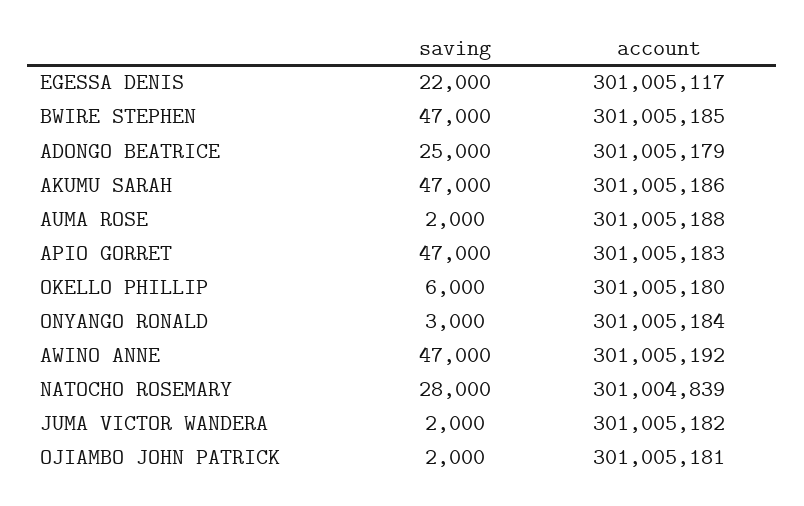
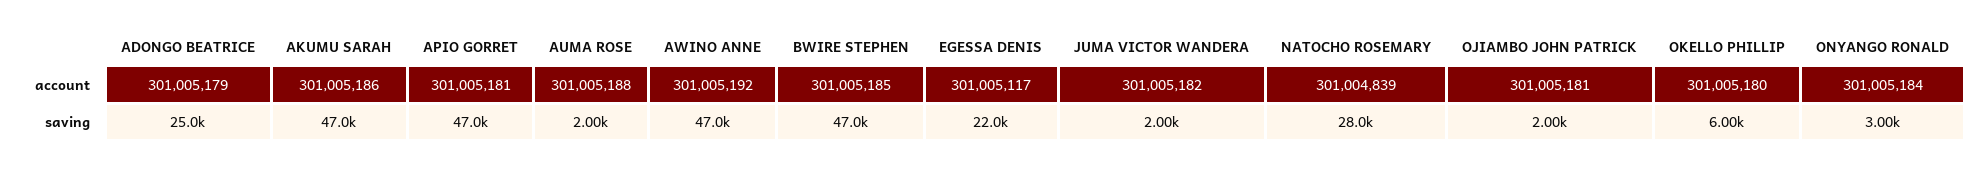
  {
    "saving": {
      "EGESSA DENIS": 22000,
      "BWIRE STEPHEN": 47000,
      "ADONGO BEATRICE": 25000,
      "AKUMU SARAH": 47000,
      "AUMA ROSE": 2000,
      "APIO GORRET": 47000,
      "OKELLO PHILLIP": 6000,
      "ONYANGO RONALD": 3000,
      "AWINO ANNE": 47000,
      "NATOCHO ROSEMARY": 28000,
      "JUMA VICTOR WANDERA": 2000,
      "OJIAMBO JOHN PATRICK": 2000
    },
    "account": {
      "EGESSA DENIS": 301005117,
      "BWIRE STEPHEN": 301005185,
      "ADONGO BEATRICE": 301005179,
      "AKUMU SARAH": 301005186,
      "AUMA ROSE": 301005188,
-     "APIO GORRET": 301005183,
+     "APIO GORRET": 301005181,
      "OKELLO PHILLIP": 301005180,
      "ONYANGO RONALD": 301005184,
      "AWINO ANNE": 301005192,
      "NATOCHO ROSEMARY": 301004839,
      "JUMA VICTOR WANDERA": 301005182,
      "OJIAMBO JOHN PATRICK": 301005181
    }
  }

